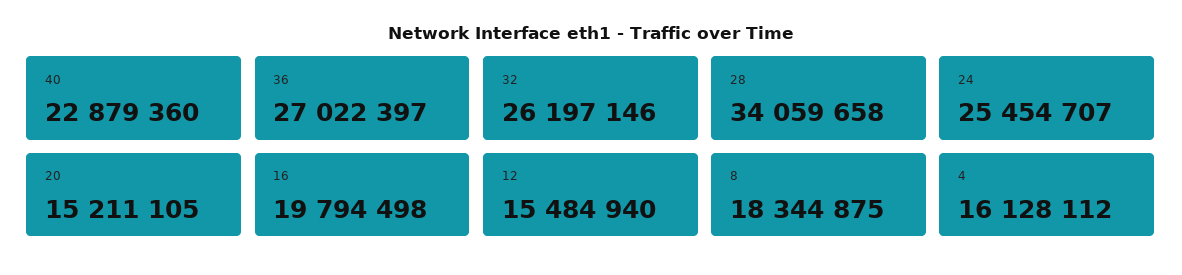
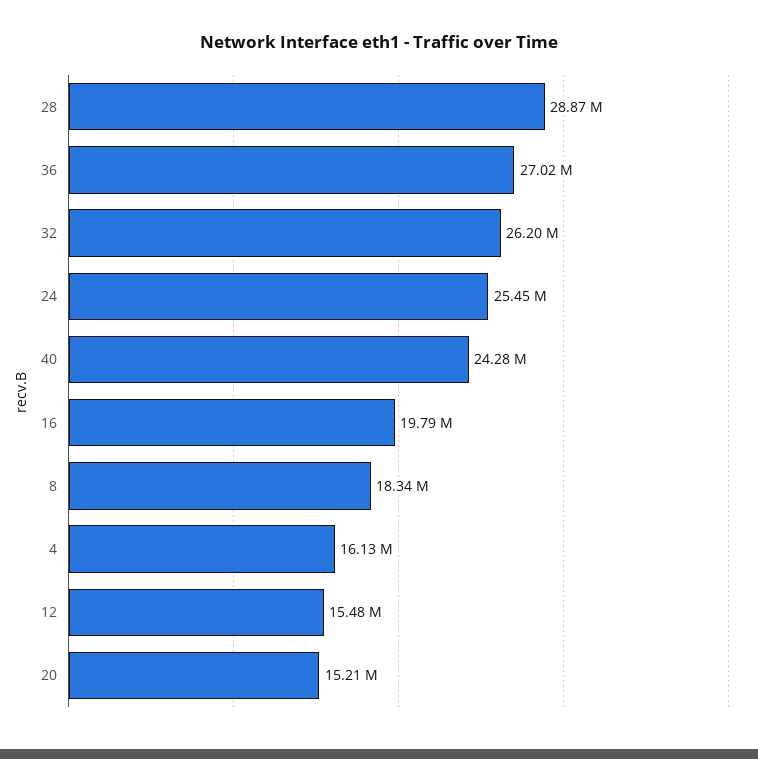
  {
-   "40": 22879360,
+   "40": 24280000,
    "36": 27022397,
    "32": 26197146,
-   "28": 34059658,
+   "28": 28870000,
    "24": 25454707,
    "20": 15211105,
    "16": 19794498,
    "12": 15484940,
    "8": 18344875,
    "4": 16128112
  }

